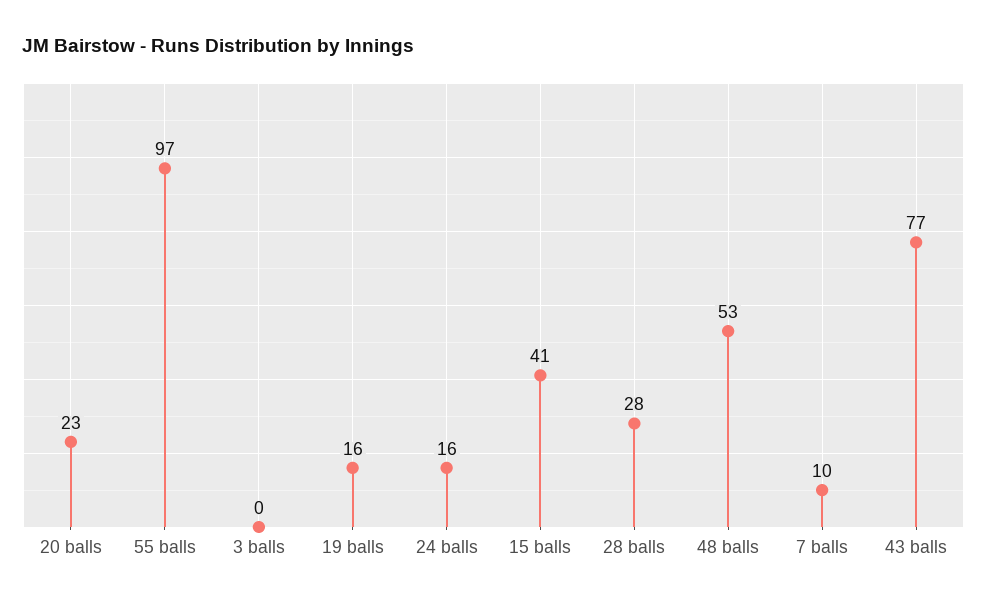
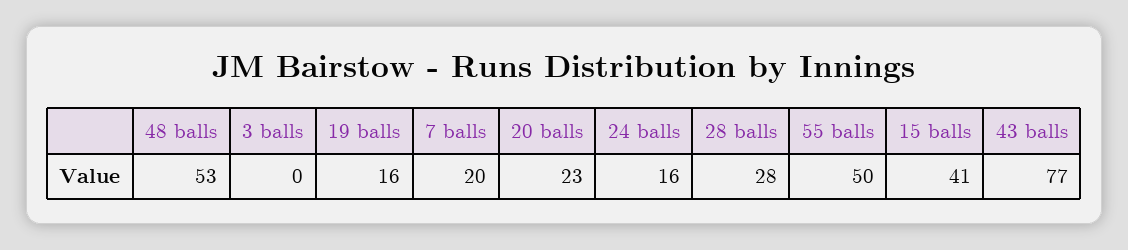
  {
    "20 balls": 23,
-   "55 balls": 97,
+   "55 balls": 50,
    "3 balls": 0,
    "19 balls": 16,
    "24 balls": 16,
    "15 balls": 41,
    "28 balls": 28,
    "48 balls": 53,
-   "7 balls": 10,
+   "7 balls": 20,
    "43 balls": 77
  }

